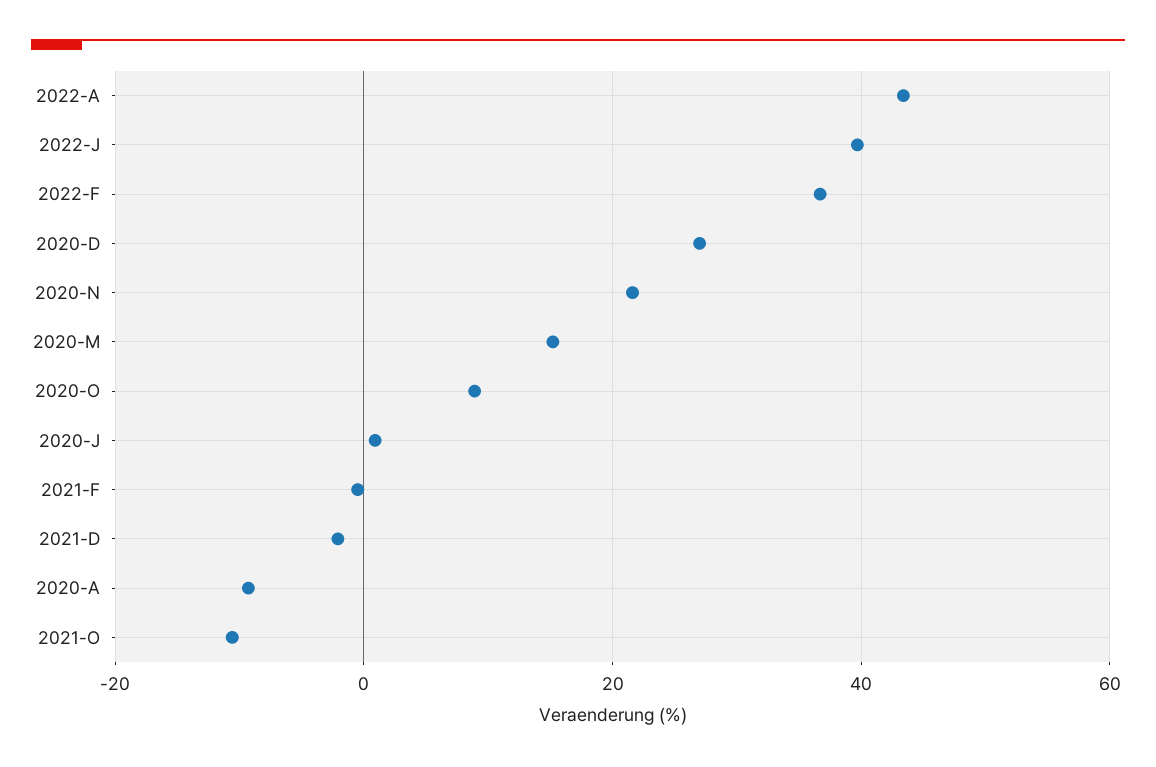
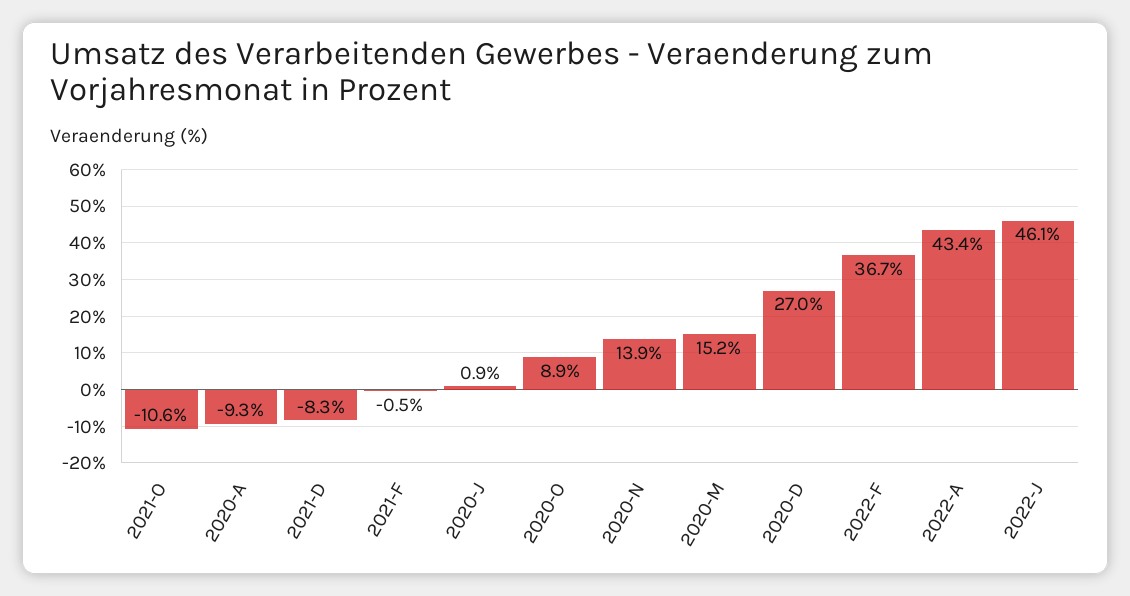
  {
    "2022-A": 43.4,
-   "2022-J": 40,
+   "2022-J": 46.1,
    "2022-F": 36.7,
    "2020-D": 27,
-   "2020-N": 22,
+   "2020-N": 13.9,
    "2020-M": 15.2,
    "2020-O": 8.9,
    "2020-J": 0.9,
    "2021-F": -0.5,
-   "2021-D": -2,
+   "2021-D": -8.3,
    "2020-A": -9.3,
    "2021-O": -10.6
  }

